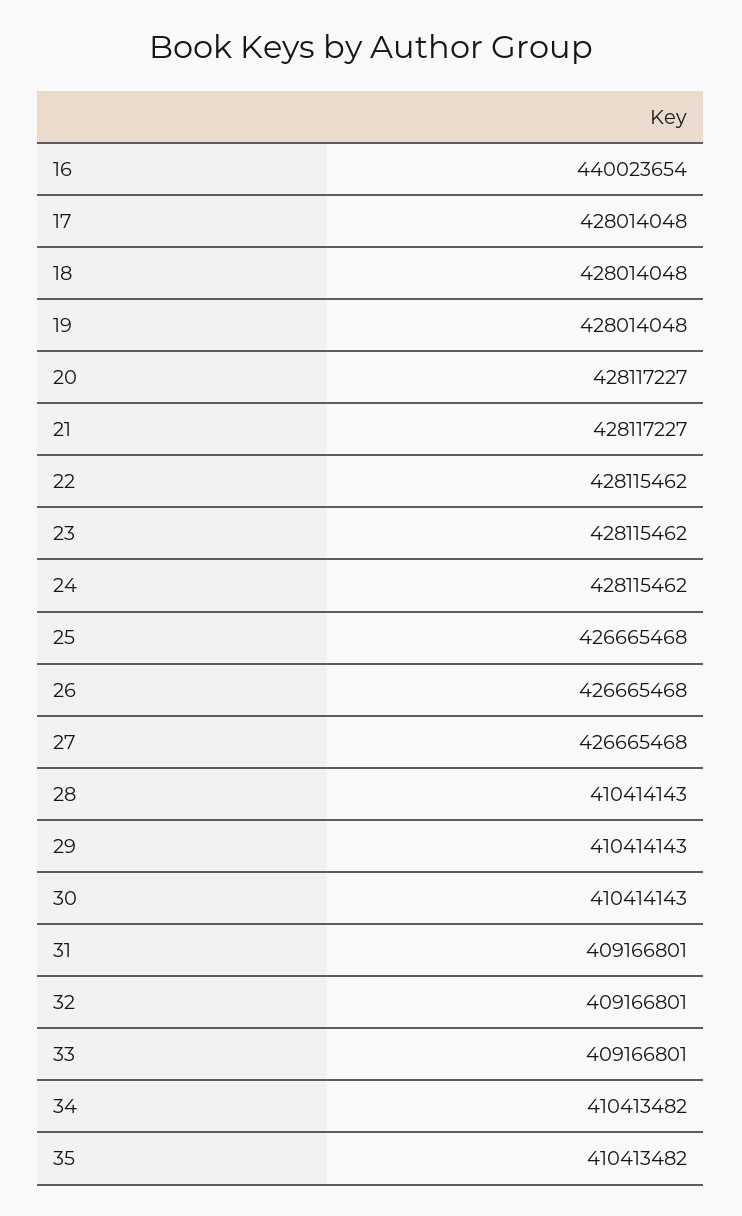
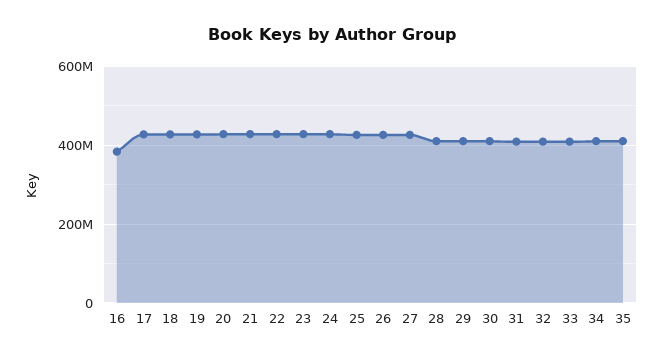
  {
-   "16": 440023654,
+   "16": 380000000,
    "17": 428014048,
    "18": 428014048,
    "19": 428014048,
    "20": 428117227,
    "21": 428117227,
    "22": 428115462,
    "23": 428115462,
    "24": 428115462,
    "25": 426665468,
    "26": 426665468,
    "27": 426665468,
    "28": 410414143,
    "29": 410414143,
    "30": 410414143,
    "31": 409166801,
    "32": 409166801,
    "33": 409166801,
    "34": 410413482,
    "35": 410413482
  }

